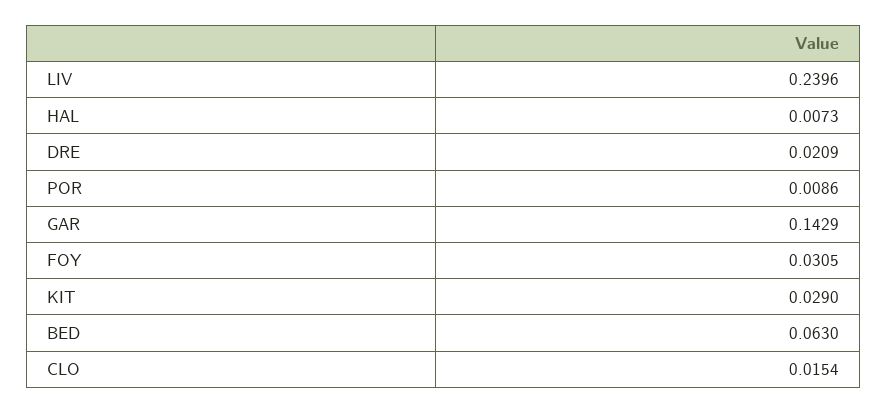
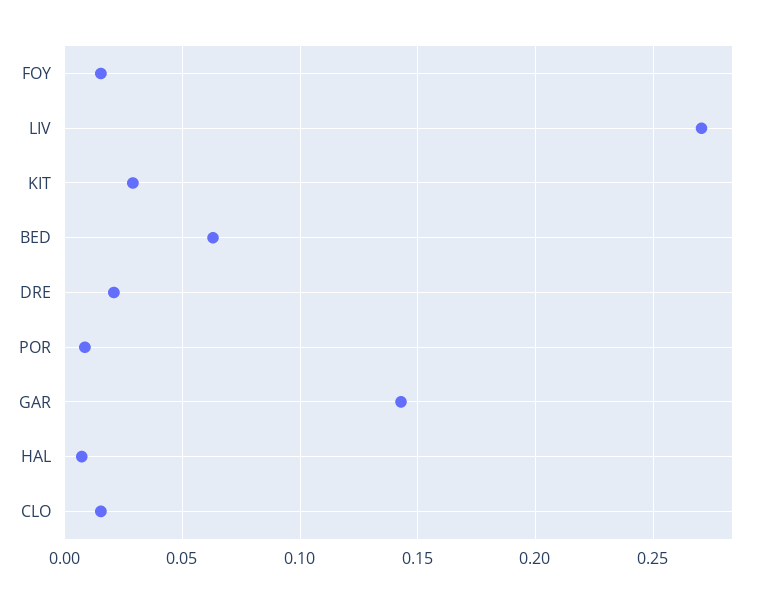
  {
-   "LIV": 0.2396,
+   "LIV": 0.27,
    "HAL": 0.0073,
    "DRE": 0.0209,
    "POR": 0.0086,
    "GAR": 0.1429,
-   "FOY": 0.0305,
+   "FOY": 0.015,
    "KIT": 0.029,
    "BED": 0.063,
    "CLO": 0.0154
  }

